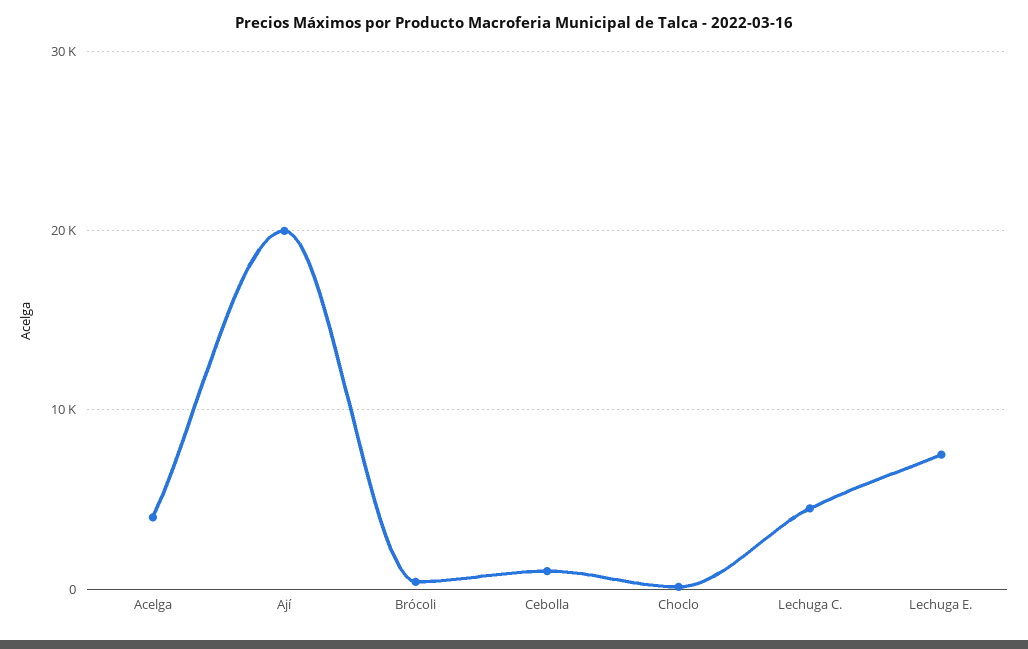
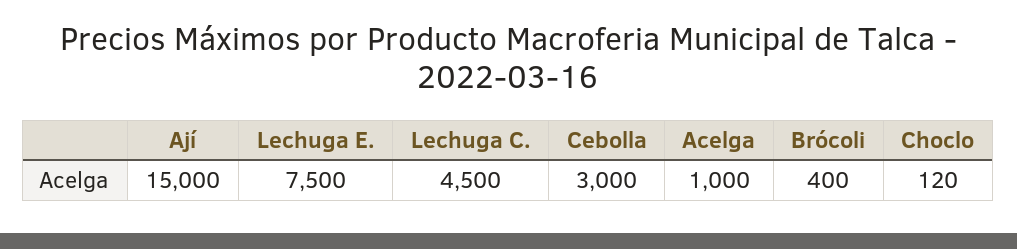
  {
-   "Acelga": 4000,
+   "Acelga": 1000,
-   "Ají": 20000,
+   "Ají": 15000,
    "Brócoli": 400,
-   "Cebolla": 1000,
+   "Cebolla": 3000,
    "Choclo": 120,
    "Lechuga C.": 4500,
    "Lechuga E.": 7500
  }

